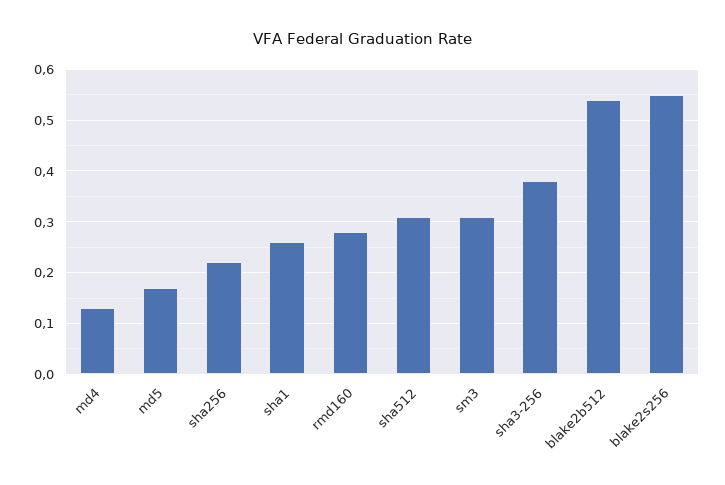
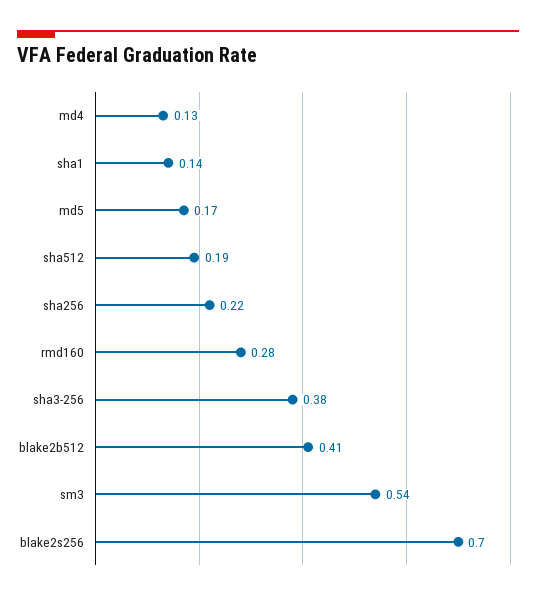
  {
    "md4": 0.13,
    "md5": 0.17,
    "sha256": 0.22,
-   "sha1": 0.25,
+   "sha1": 0.14,
    "rmd160": 0.28,
-   "sha512": 0.3,
+   "sha512": 0.19,
-   "sm3": 0.3,
+   "sm3": 0.54,
    "sha3-256": 0.38,
-   "blake2b512": 0.55,
+   "blake2b512": 0.41,
-   "blake2s256": 0.55
+   "blake2s256": 0.7
  }

